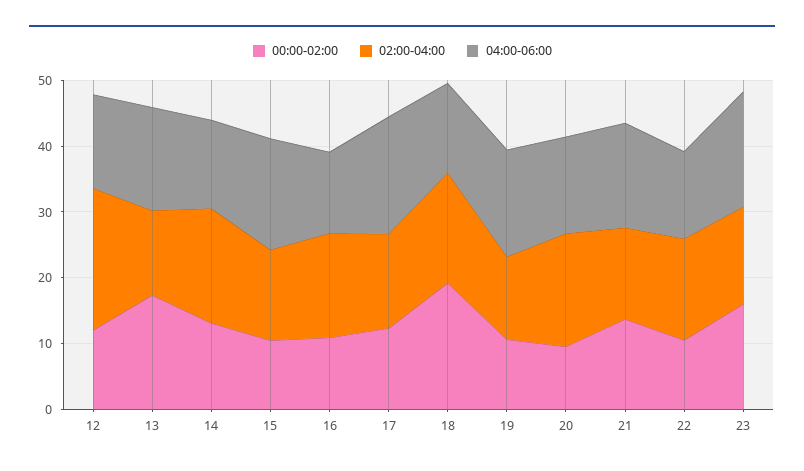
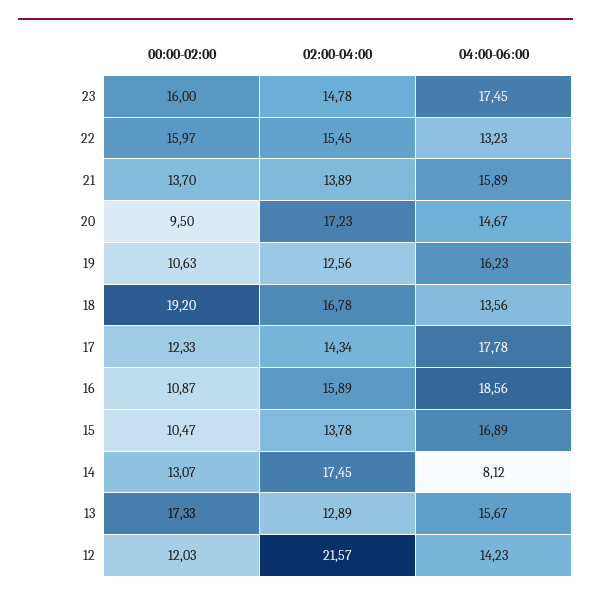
  {
    "00:00-02:00": {
      "12": 12.03,
      "13": 17.33,
      "14": 13.07,
      "15": 10.47,
      "16": 10.87,
      "17": 12.33,
      "18": 19.2,
      "19": 10.63,
      "20": 9.5,
      "21": 13.7,
-     "22": 10,
+     "22": 15.97,
      "23": 16
    },
    "02:00-04:00": {
      "12": 21.57,
      "13": 12.89,
      "14": 17.45,
      "15": 13.78,
      "16": 15.89,
      "17": 14.34,
      "18": 16.78,
      "19": 12.56,
      "20": 17.23,
      "21": 13.89,
      "22": 15.45,
      "23": 14.78
    },
    "04:00-06:00": {
      "12": 14.23,
      "13": 15.67,
-     "14": 14,
+     "14": 8.12,
      "15": 16.89,
-     "16": 12,
+     "16": 18.56,
      "17": 17.78,
      "18": 13.56,
      "19": 16.23,
      "20": 14.67,
      "21": 15.89,
      "22": 13.23,
      "23": 17.45
    }
  }

